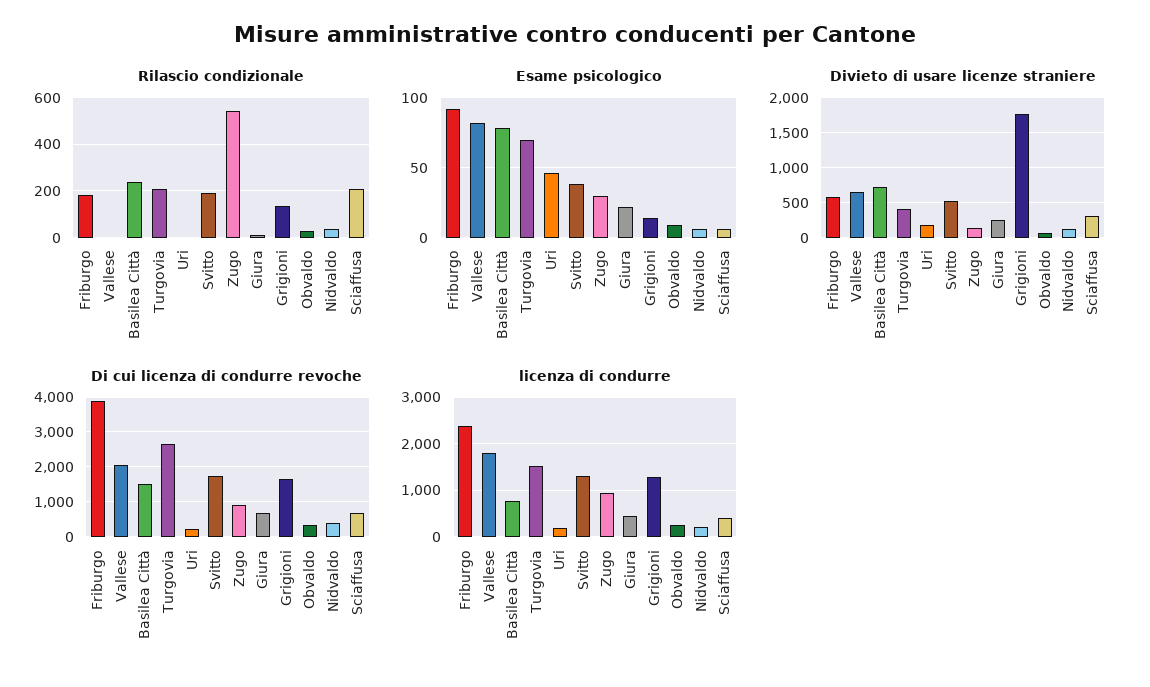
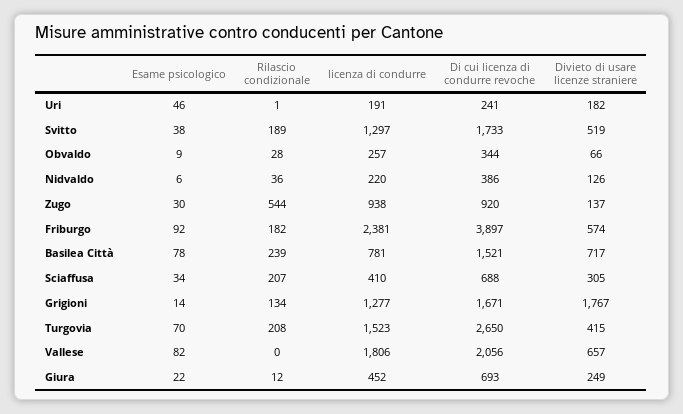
  {
    "Rilascio condizionale": {
      "Friburgo": 182,
      "Vallese": 0,
      "Basilea Città": 239,
      "Turgovia": 208,
      "Uri": 1,
      "Svitto": 189,
      "Zugo": 544,
      "Giura": 12,
      "Grigioni": 134,
      "Obvaldo": 28,
      "Nidvaldo": 36,
      "Sciaffusa": 207
    },
    "Esame psicologico": {
      "Friburgo": 92,
      "Vallese": 82,
      "Basilea Città": 78,
      "Turgovia": 70,
      "Uri": 46,
      "Svitto": 38,
      "Zugo": 30,
      "Giura": 22,
      "Grigioni": 14,
      "Obvaldo": 9,
      "Nidvaldo": 6,
-     "Sciaffusa": 5
+     "Sciaffusa": 34
    },
    "Divieto di usare licenze straniere": {
      "Friburgo": 574,
      "Vallese": 657,
      "Basilea Città": 717,
      "Turgovia": 415,
      "Uri": 182,
      "Svitto": 519,
      "Zugo": 137,
      "Giura": 249,
      "Grigioni": 1767,
      "Obvaldo": 66,
      "Nidvaldo": 126,
      "Sciaffusa": 305
    },
    "Di cui licenza di condurre revoche": {
      "Friburgo": 3897,
      "Vallese": 2056,
      "Basilea Città": 1521,
      "Turgovia": 2650,
      "Uri": 241,
      "Svitto": 1733,
      "Zugo": 920,
      "Giura": 693,
      "Grigioni": 1671,
      "Obvaldo": 344,
      "Nidvaldo": 386,
      "Sciaffusa": 688
    },
    "licenza di condurre": {
      "Friburgo": 2381,
      "Vallese": 1806,
      "Basilea Città": 781,
      "Turgovia": 1523,
      "Uri": 191,
      "Svitto": 1297,
      "Zugo": 938,
      "Giura": 452,
      "Grigioni": 1277,
      "Obvaldo": 257,
      "Nidvaldo": 220,
      "Sciaffusa": 410
    }
  }

